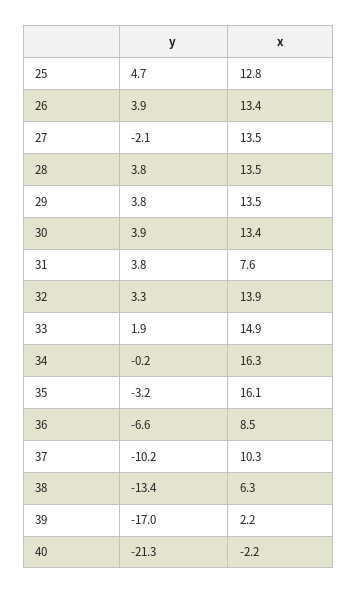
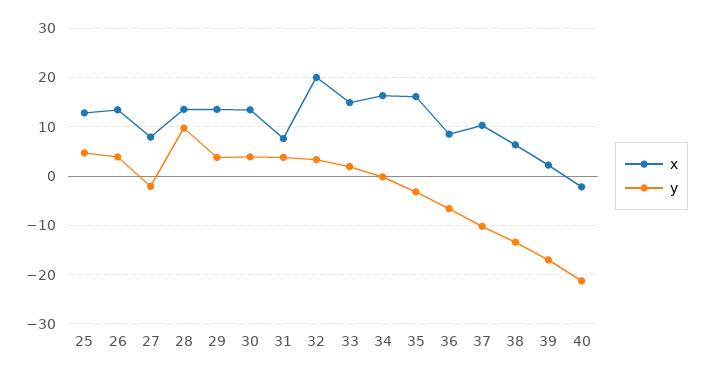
  {
    "y": {
      "25": 4.7,
      "26": 3.9,
      "27": -2.1,
-     "28": 3.8,
+     "28": 10,
      "29": 3.8,
      "30": 3.9,
      "31": 3.8,
      "32": 3.3,
      "33": 1.9,
      "34": -0.2,
      "35": -3.2,
      "36": -6.6,
      "37": -10.2,
      "38": -13.4,
      "39": -17,
      "40": -21.3
    },
    "x": {
      "25": 12.8,
      "26": 13.4,
-     "27": 13.5,
+     "27": 8,
      "28": 13.5,
      "29": 13.5,
      "30": 13.4,
      "31": 7.6,
-     "32": 13.9,
+     "32": 20,
      "33": 14.9,
      "34": 16.3,
      "35": 16.1,
      "36": 8.5,
      "37": 10.3,
      "38": 6.3,
      "39": 2.2,
      "40": -2.2
    }
  }

